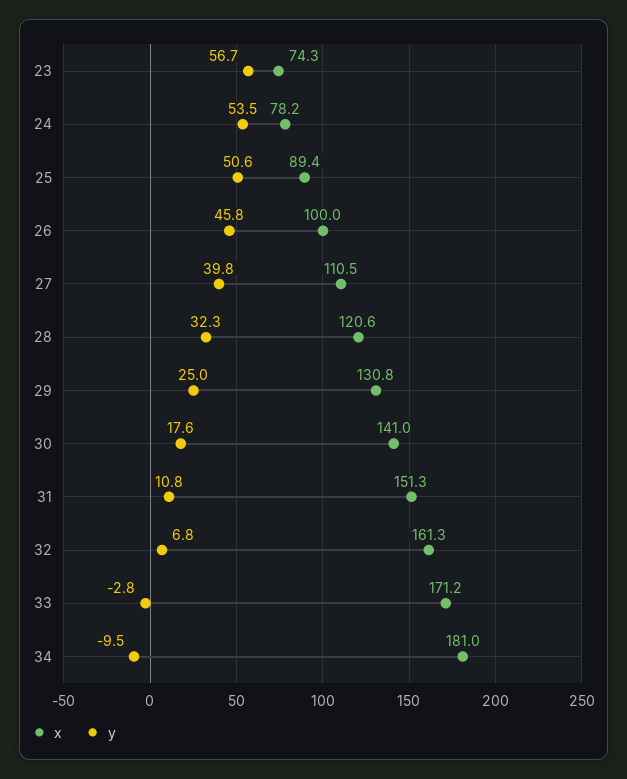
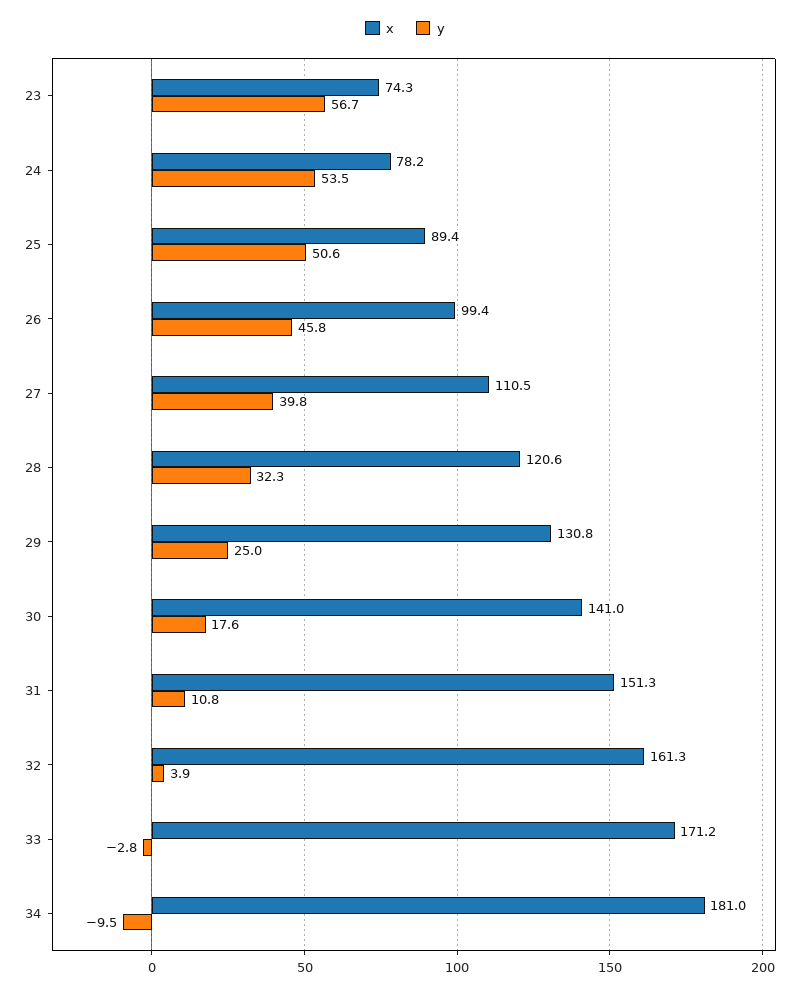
  {
    "x": {
      "23": 74.3,
      "24": 78.2,
      "25": 89.4,
-     "26": 100,
+     "26": 99.4,
      "27": 110.5,
      "28": 120.6,
      "29": 130.8,
      "30": 141,
      "31": 151.3,
      "32": 161.3,
      "33": 171.2,
      "34": 181
    },
    "y": {
      "23": 56.7,
      "24": 53.5,
      "25": 50.6,
      "26": 45.8,
      "27": 39.8,
      "28": 32.3,
      "29": 25,
      "30": 17.6,
      "31": 10.8,
-     "32": 6.8,
+     "32": 3.9,
      "33": -2.8,
      "34": -9.5
    }
  }

